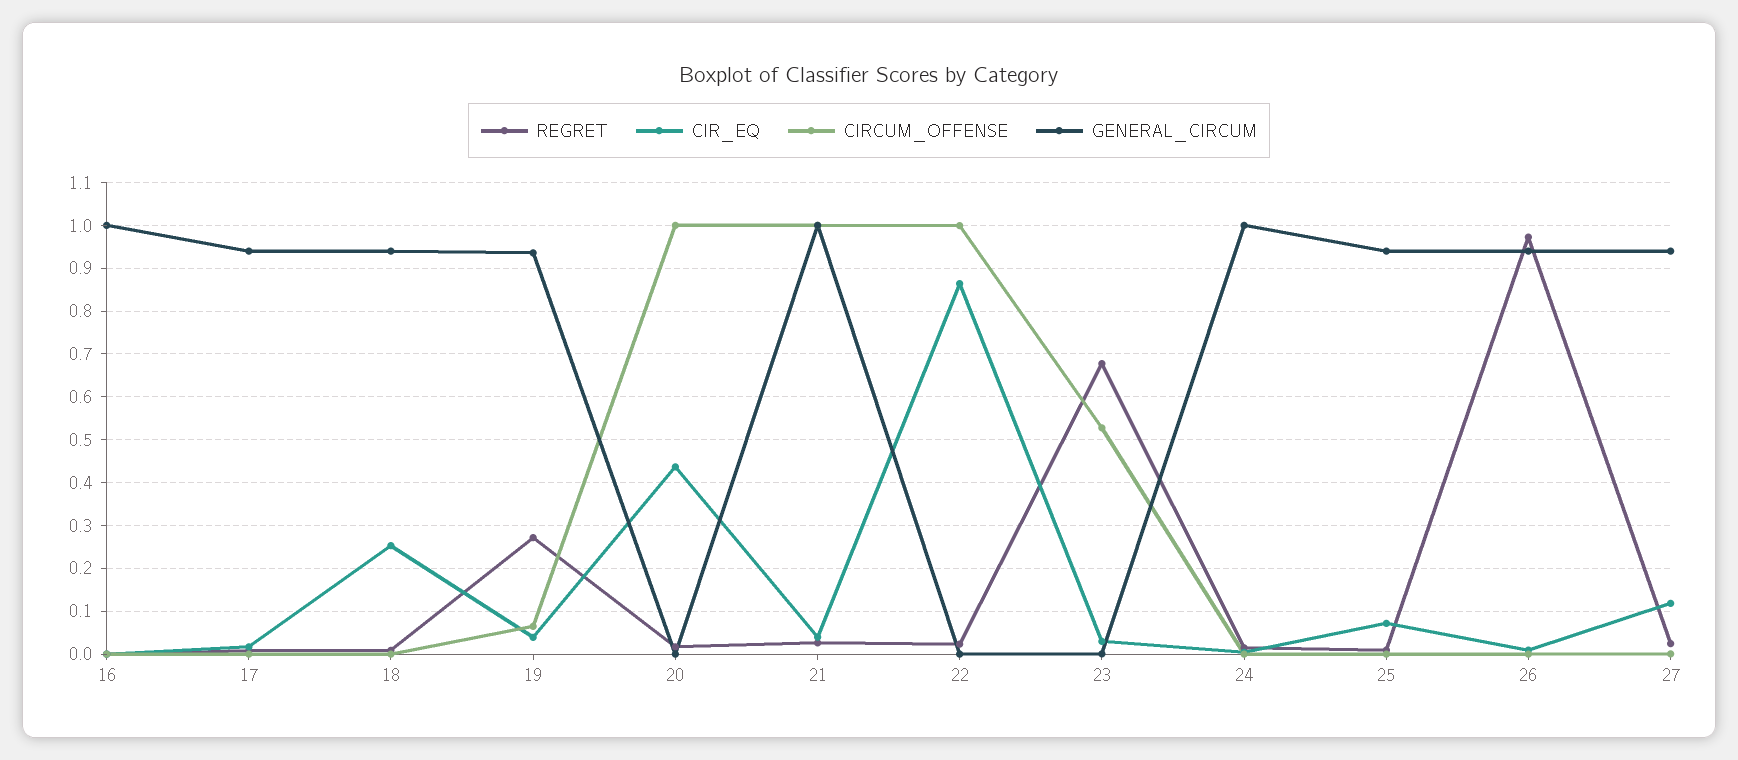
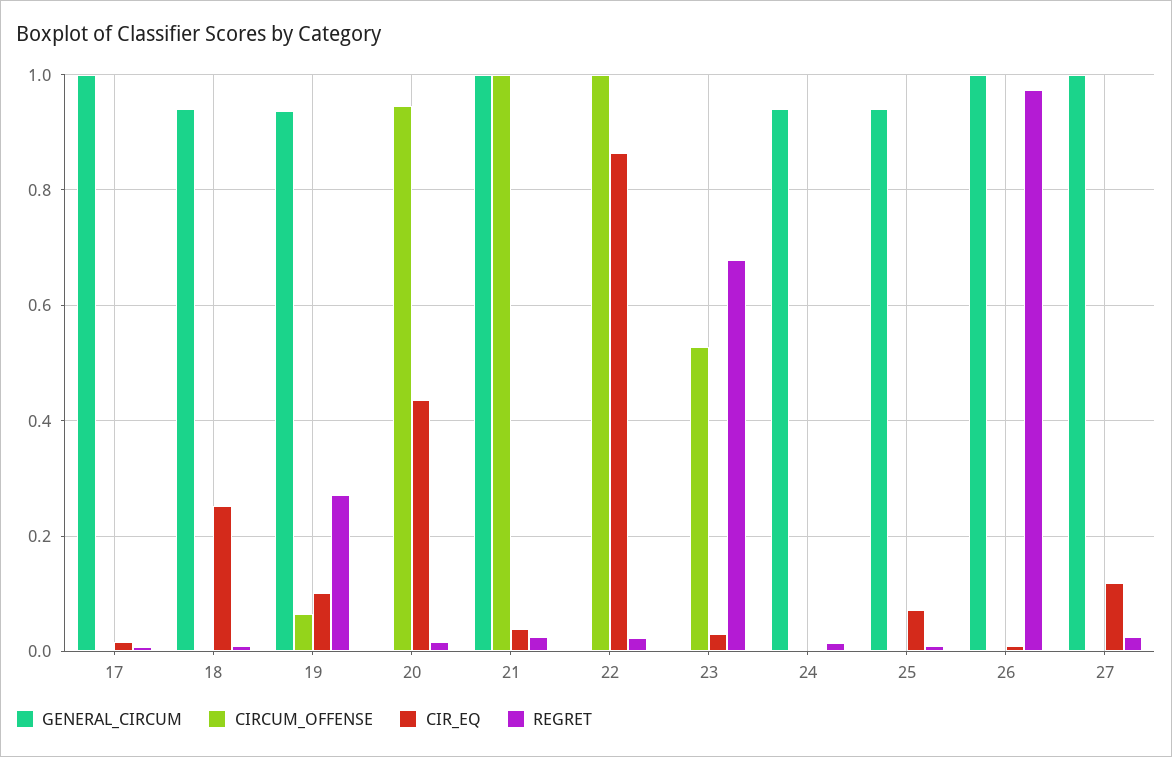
  {
    "REGRET": {
-     "16": 0,
      "17": 0,
      "18": 0,
      "19": 0.28,
      "20": 0.02,
      "21": 0.02,
      "22": 0.02,
      "23": 0.68,
      "24": 0.02,
      "25": 0,
      "26": 0.98,
      "27": 0.02
    },
    "CIR_EQ": {
-     "16": 0,
      "17": 0.02,
      "18": 0.26,
-     "19": 0.04,
+     "19": 0.1,
      "20": 0.44,
      "21": 0.04,
      "22": 0.86,
      "23": 0.02,
      "24": 0,
      "25": 0.08,
      "26": 0,
      "27": 0.12
    },
    "CIRCUM_OFFENSE": {
-     "16": 0,
      "17": 0,
      "18": 0,
      "19": 0.06,
-     "20": 1,
+     "20": 0.94,
      "21": 1,
      "22": 1,
      "23": 0.52,
      "24": 0,
      "25": 0,
      "26": 0,
      "27": 0
    },
    "GENERAL_CIRCUM": {
-     "16": 1,
-     "17": 0.94,
+     "17": 1,
      "18": 0.94,
      "19": 0.94,
      "20": 0,
      "21": 1,
      "22": 0,
      "23": 0,
-     "24": 1,
+     "24": 0.94,
      "25": 0.94,
-     "26": 0.94,
+     "26": 1,
-     "27": 0.94
+     "27": 1
    }
  }

